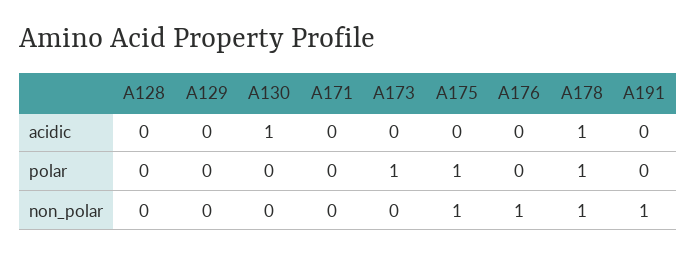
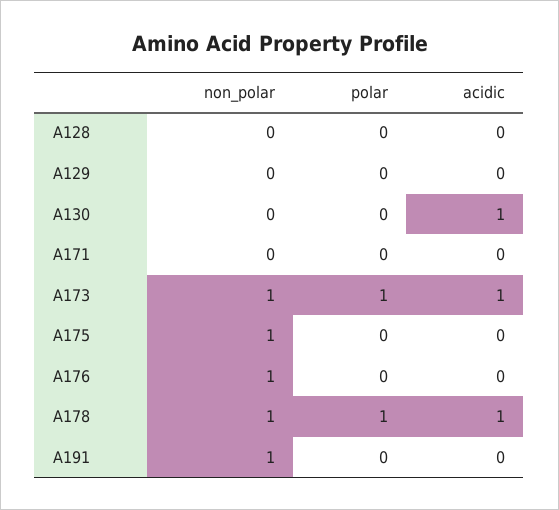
  {
    "A128": {
      "acidic": 0,
      "polar": 0,
      "non_polar": 0
    },
    "A129": {
      "acidic": 0,
      "polar": 0,
      "non_polar": 0
    },
    "A130": {
      "acidic": 1,
      "polar": 0,
      "non_polar": 0
    },
    "A171": {
      "acidic": 0,
      "polar": 0,
      "non_polar": 0
    },
    "A173": {
-     "acidic": 0,
+     "acidic": 1,
      "polar": 1,
-     "non_polar": 0
+     "non_polar": 1
    },
    "A175": {
      "acidic": 0,
-     "polar": 1,
+     "polar": 0,
      "non_polar": 1
    },
    "A176": {
      "acidic": 0,
      "polar": 0,
      "non_polar": 1
    },
    "A178": {
      "acidic": 1,
      "polar": 1,
      "non_polar": 1
    },
    "A191": {
      "acidic": 0,
      "polar": 0,
      "non_polar": 1
    }
  }

